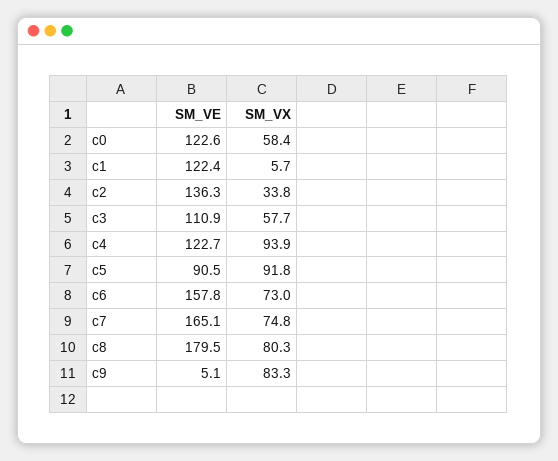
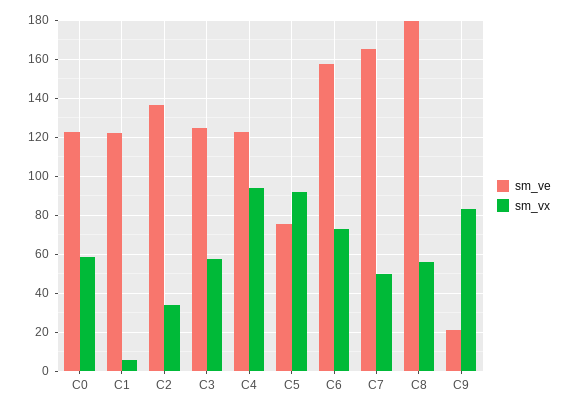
  {
    "SM_VE": {
      "c0": 122.6,
      "c1": 122.4,
      "c2": 136.3,
-     "c3": 110.9,
+     "c3": 125,
      "c4": 122.7,
-     "c5": 90.5,
+     "c5": 75,
      "c6": 157.8,
      "c7": 165.1,
      "c8": 179.5,
-     "c9": 5.1
+     "c9": 20
    },
    "SM_VX": {
      "c0": 58.4,
      "c1": 5.7,
      "c2": 33.8,
      "c3": 57.7,
      "c4": 93.9,
      "c5": 91.8,
      "c6": 73,
-     "c7": 74.8,
+     "c7": 50,
-     "c8": 80.3,
+     "c8": 55,
      "c9": 83.3
    }
  }

